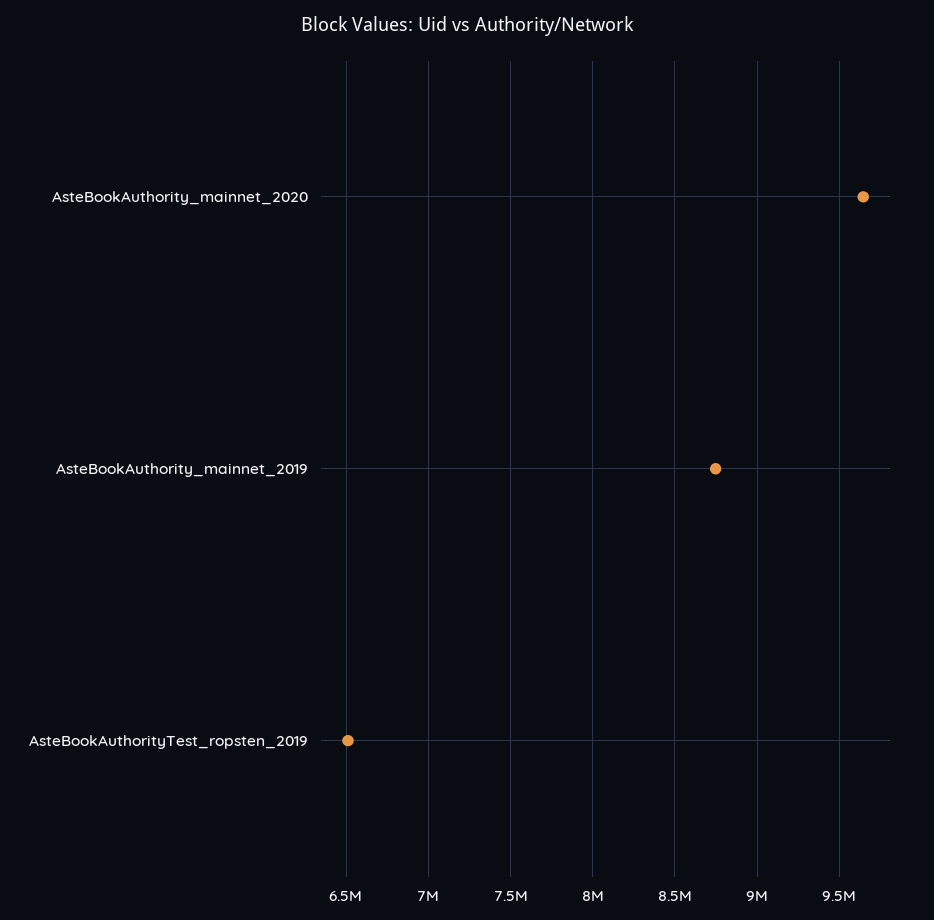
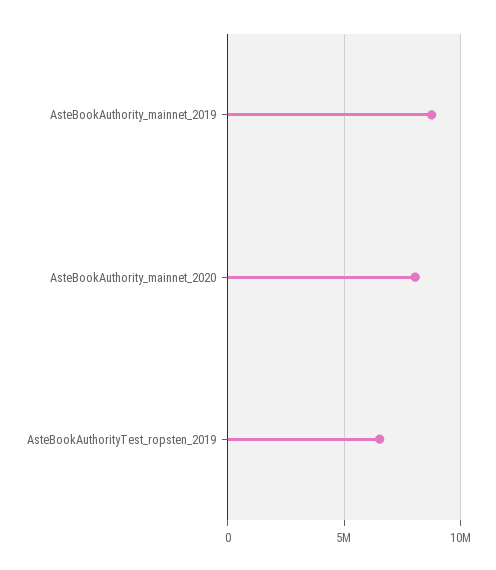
  {
-   "AsteBookAuthority_mainnet_2020": 9650000,
+   "AsteBookAuthority_mainnet_2020": 8000000,
    "AsteBookAuthority_mainnet_2019": 8750000,
    "AsteBookAuthorityTest_ropsten_2019": 6500000
  }

